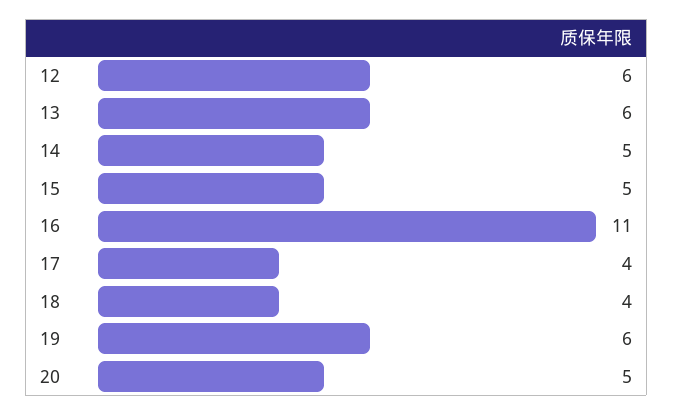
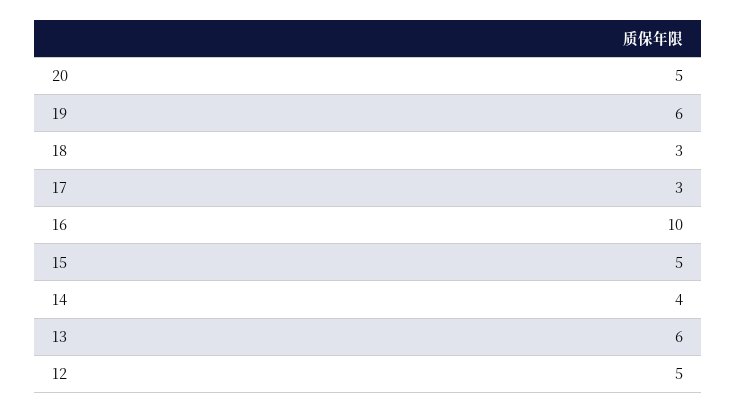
  {
-   "12": 6,
+   "12": 5,
    "13": 6,
-   "14": 5,
+   "14": 4,
    "15": 5,
-   "16": 11,
+   "16": 10,
-   "17": 4,
+   "17": 3,
-   "18": 4,
+   "18": 3,
    "19": 6,
    "20": 5
  }

